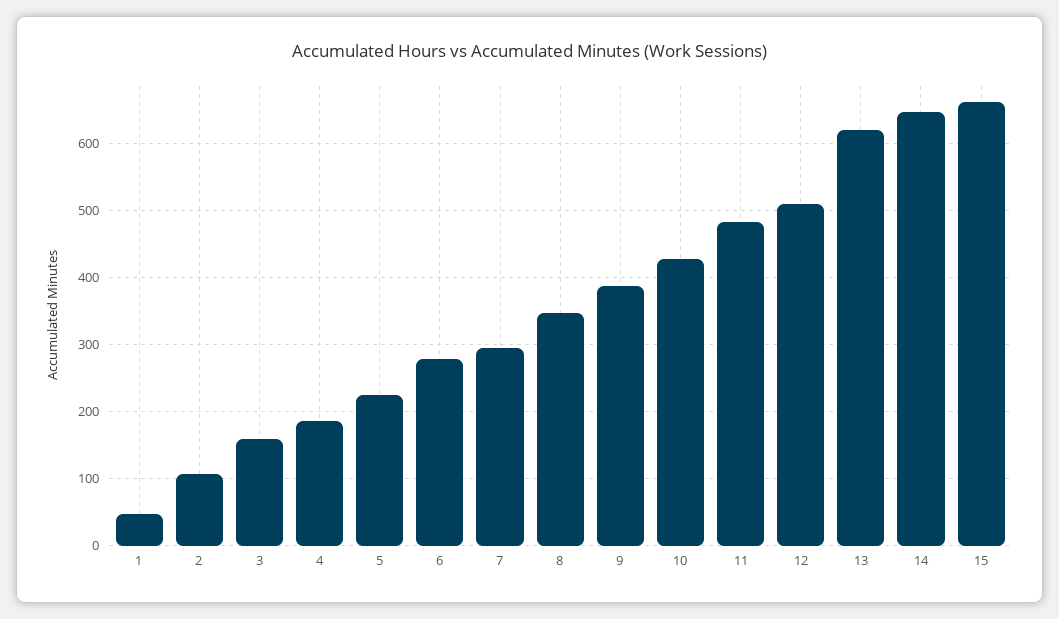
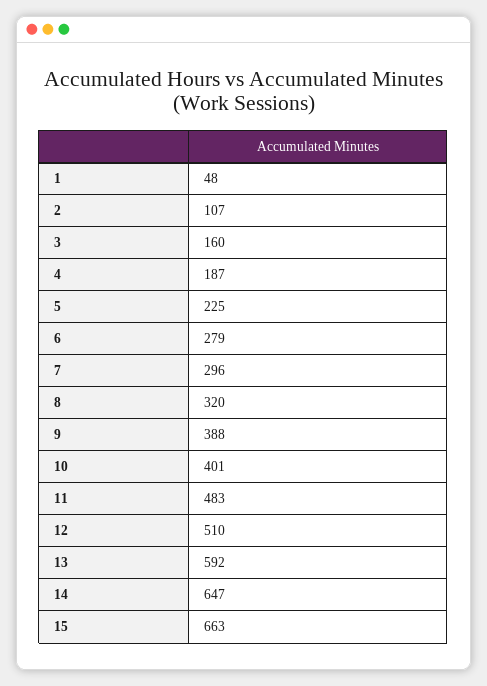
  {
    "1": 48,
    "2": 107,
    "3": 160,
    "4": 187,
    "5": 225,
    "6": 279,
    "7": 296,
-   "8": 350,
+   "8": 320,
    "9": 388,
-   "10": 430,
+   "10": 401,
    "11": 483,
    "12": 510,
-   "13": 620,
+   "13": 592,
    "14": 647,
    "15": 663
  }

